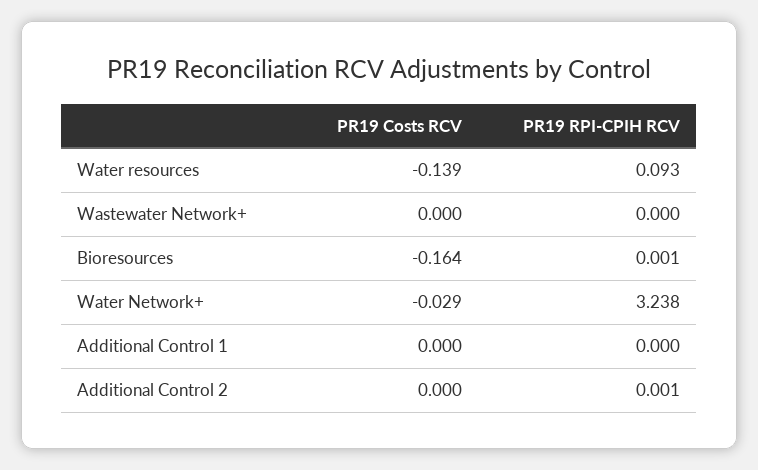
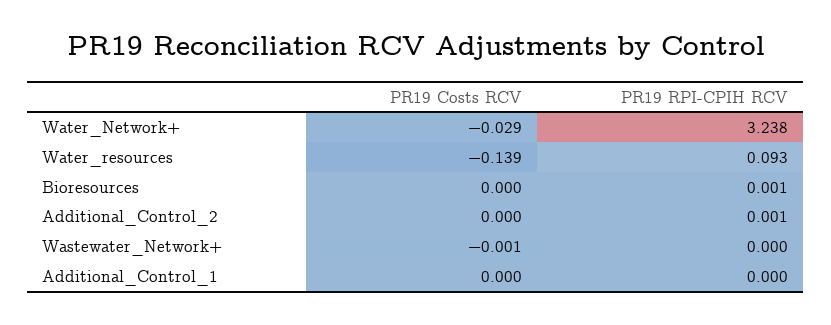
  {
    "PR19 Costs RCV": {
      "Water resources": -0.139,
-     "Wastewater Network+": 0,
+     "Wastewater Network+": -0.001,
-     "Bioresources": -0.164,
+     "Bioresources": 0,
      "Water Network+": -0.029,
      "Additional Control 1": 0,
      "Additional Control 2": 0
    },
    "PR19 RPI-CPIH RCV": {
      "Water resources": 0.093,
      "Wastewater Network+": 0,
      "Bioresources": 0.001,
      "Water Network+": 3.238,
      "Additional Control 1": 0,
      "Additional Control 2": 0.001
    }
  }

